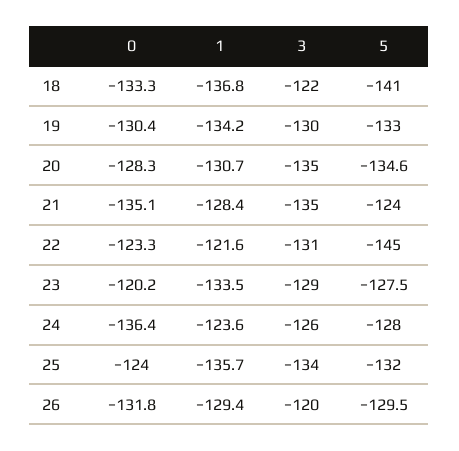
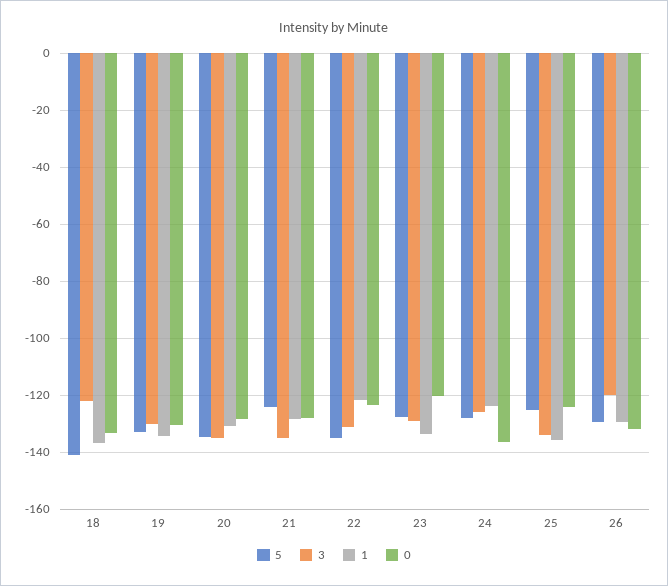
  {
    "0": {
      "18": -133.3,
      "19": -130.4,
      "20": -128.3,
-     "21": -135.1,
+     "21": -127.5,
      "22": -123.3,
      "23": -120.2,
      "24": -136.4,
      "25": -124,
      "26": -131.8
    },
    "1": {
      "18": -136.8,
      "19": -134.2,
      "20": -130.7,
      "21": -128.4,
      "22": -121.6,
      "23": -133.5,
      "24": -123.6,
      "25": -135.7,
      "26": -129.4
    },
    "3": {
      "18": -122,
      "19": -130,
      "20": -135,
      "21": -135,
      "22": -131,
      "23": -129,
      "24": -126,
      "25": -134,
      "26": -120
    },
    "5": {
      "18": -141,
      "19": -133,
      "20": -134.6,
      "21": -124,
-     "22": -145,
+     "22": -135,
      "23": -127.5,
      "24": -128,
-     "25": -132,
+     "25": -125,
      "26": -129.5
    }
  }

